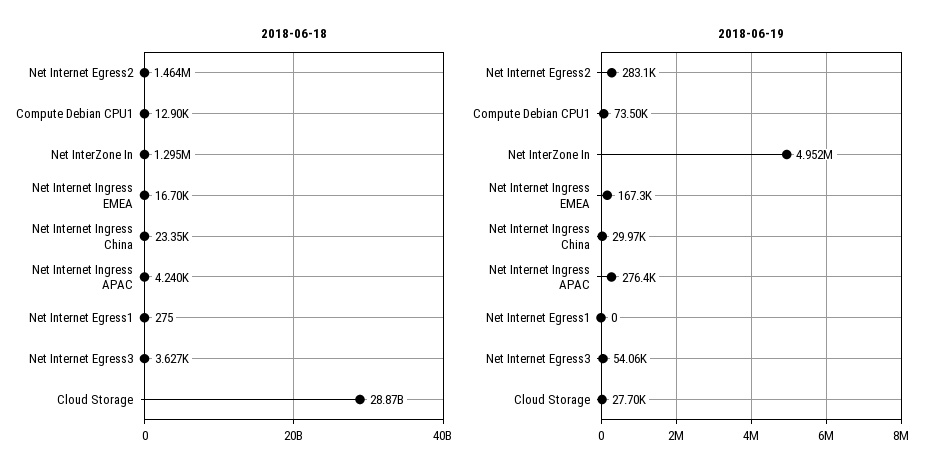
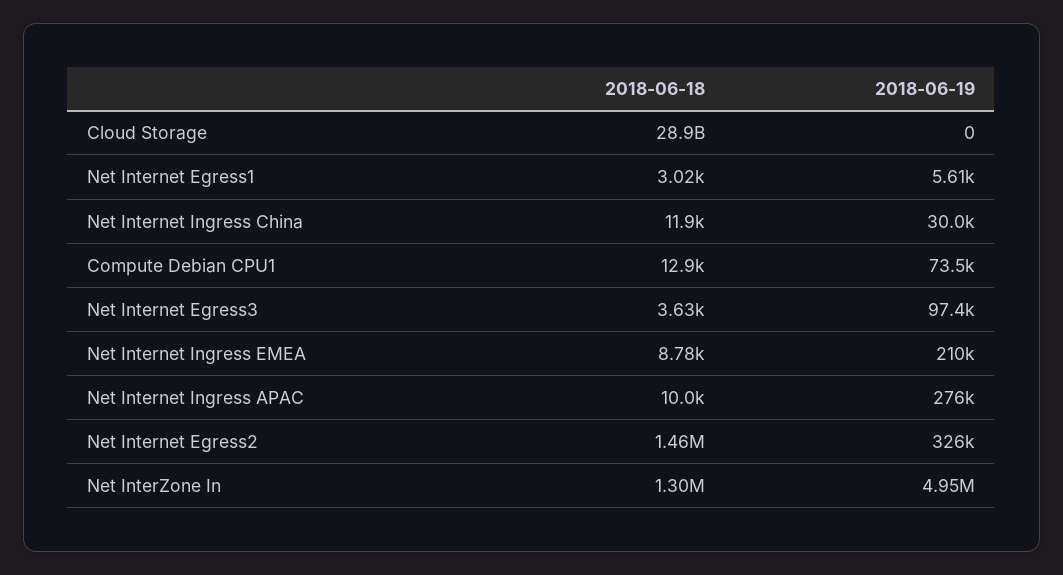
  {
    "2018-06-18": {
      "Net Internet Egress2": 1464000,
      "Compute Debian CPU1": 12900,
      "Net InterZone In": 1295000,
-     "Net Internet Ingress EMEA": 16700,
+     "Net Internet Ingress EMEA": 8780,
-     "Net Internet Ingress China": 23350,
+     "Net Internet Ingress China": 11900,
-     "Net Internet Ingress APAC": 4240,
+     "Net Internet Ingress APAC": 10000,
-     "Net Internet Egress1": 275,
+     "Net Internet Egress1": 3020,
      "Net Internet Egress3": 3627,
      "Cloud Storage": 28870000000
    },
    "2018-06-19": {
-     "Net Internet Egress2": 283100,
+     "Net Internet Egress2": 326000,
      "Compute Debian CPU1": 73500,
      "Net InterZone In": 4952000,
-     "Net Internet Ingress EMEA": 167300,
+     "Net Internet Ingress EMEA": 210000,
      "Net Internet Ingress China": 29970,
      "Net Internet Ingress APAC": 276400,
-     "Net Internet Egress1": 0,
+     "Net Internet Egress1": 5610,
-     "Net Internet Egress3": 54060,
+     "Net Internet Egress3": 97400,
-     "Cloud Storage": 27700
+     "Cloud Storage": 0
    }
  }

